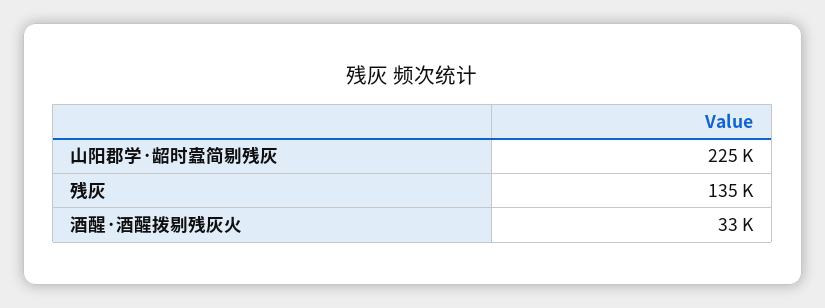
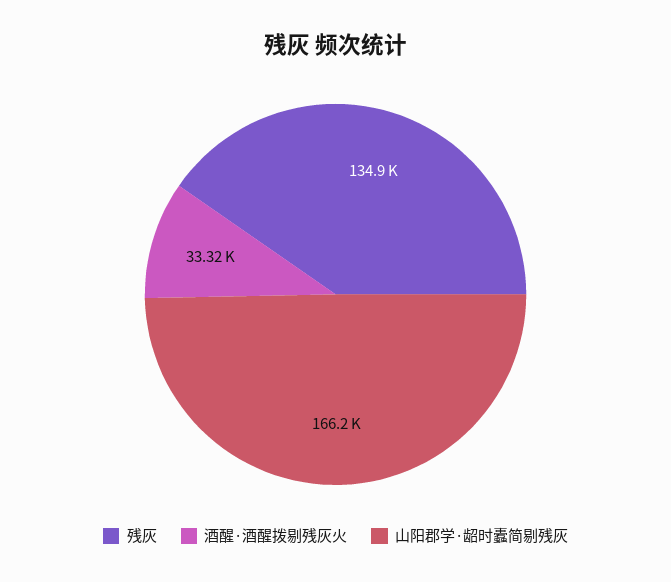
  {
-   "山阳郡学·龆时蠹简剔残灰": 225000,
+   "山阳郡学·龆时蠹简剔残灰": 166200,
    "残灰": 134900,
    "酒醒·酒醒拨剔残灰火": 33320
  }

